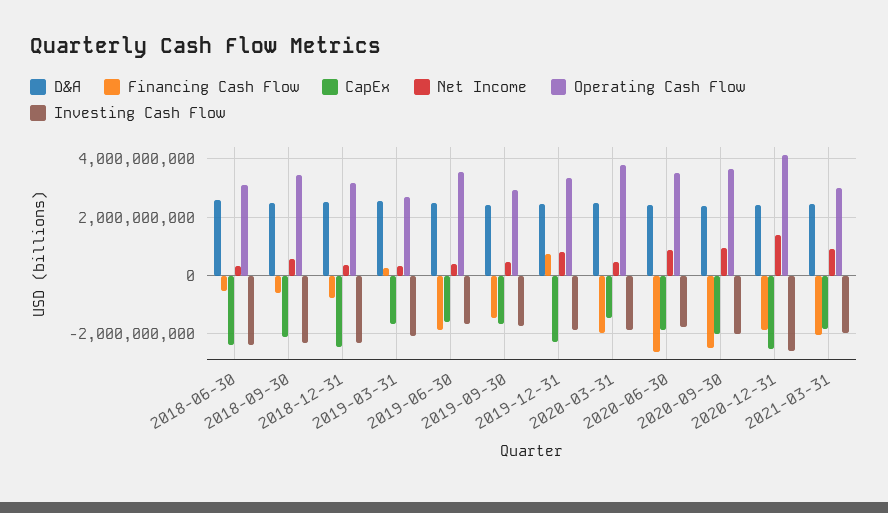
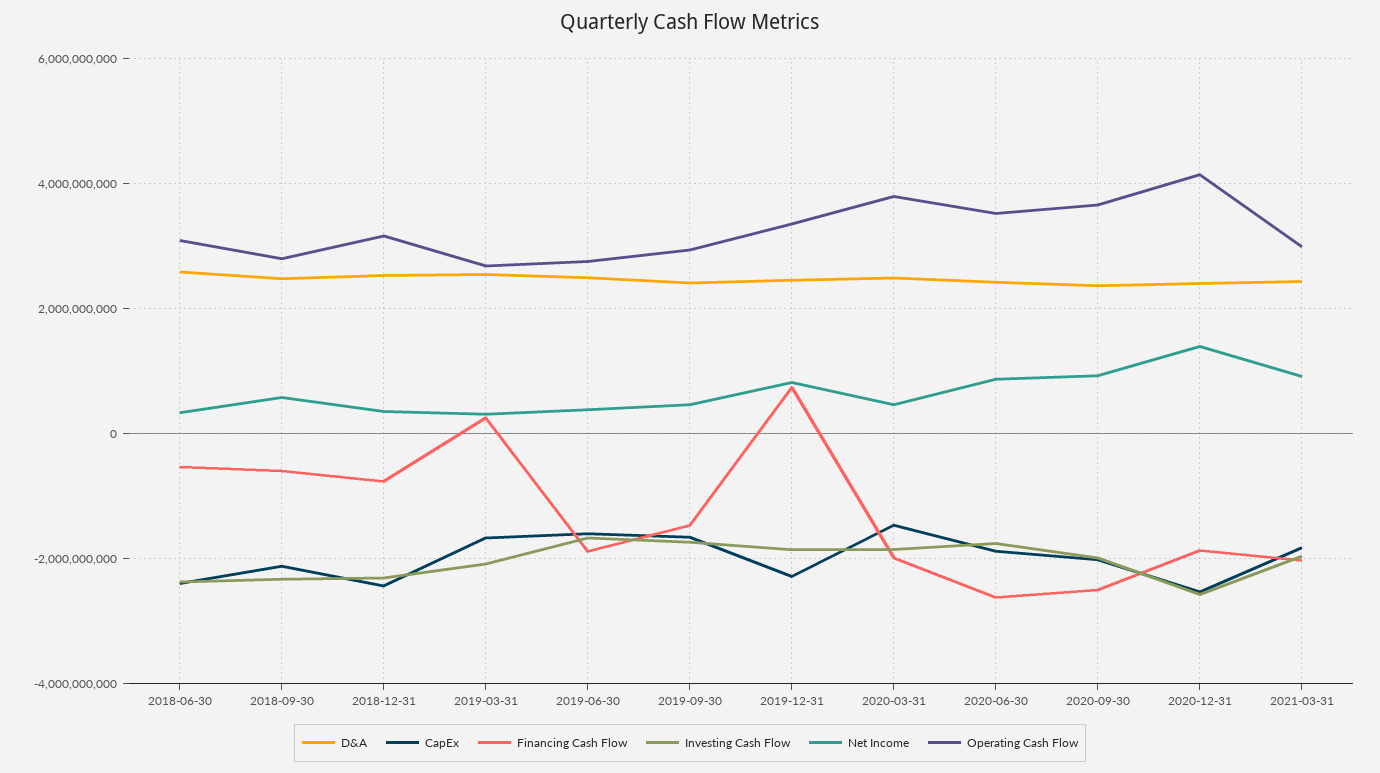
  {
    "D&A": {
      "2018-06-30": 2600000000,
      "2018-09-30": 2400000000,
      "2018-12-31": 2600000000,
      "2019-03-31": 2600000000,
      "2019-06-30": 2600000000,
      "2019-09-30": 2400000000,
      "2019-12-31": 2400000000,
      "2020-03-31": 2400000000,
      "2020-06-30": 2400000000,
      "2020-09-30": 2400000000,
      "2020-12-31": 2400000000,
      "2021-03-31": 2400000000
    },
    "Financing Cash Flow": {
      "2018-06-30": -600000000,
      "2018-09-30": -600000000,
      "2018-12-31": -800000000,
      "2019-03-31": 200000000,
      "2019-06-30": -1800000000,
      "2019-09-30": -1400000000,
      "2019-12-31": 800000000,
      "2020-03-31": -2000000000,
      "2020-06-30": -2600000000,
      "2020-09-30": -2400000000,
      "2020-12-31": -1800000000,
      "2021-03-31": -2000000000
    },
    "CapEx": {
      "2018-06-30": -2400000000,
      "2018-09-30": -2200000000,
      "2018-12-31": -2400000000,
      "2019-03-31": -1600000000,
      "2019-06-30": -1600000000,
      "2019-09-30": -1600000000,
      "2019-12-31": -2200000000,
      "2020-03-31": -1400000000,
      "2020-06-30": -1800000000,
      "2020-09-30": -2000000000,
      "2020-12-31": -2600000000,
      "2021-03-31": -1800000000
    },
    "Net Income": {
      "2018-06-30": 400000000,
      "2018-09-30": 600000000,
      "2018-12-31": 400000000,
      "2019-03-31": 400000000,
      "2019-06-30": 400000000,
      "2019-09-30": 400000000,
      "2019-12-31": 800000000,
      "2020-03-31": 400000000,
      "2020-06-30": 800000000,
      "2020-09-30": 1000000000,
      "2020-12-31": 1400000000,
      "2021-03-31": 1000000000
    },
    "Operating Cash Flow": {
      "2018-06-30": 3000000000,
-     "2018-09-30": 3500000000,
+     "2018-09-30": 2800000000,
      "2018-12-31": 3200000000,
      "2019-03-31": 2600000000,
-     "2019-06-30": 3500000000,
+     "2019-06-30": 2800000000,
      "2019-09-30": 3000000000,
      "2019-12-31": 3400000000,
      "2020-03-31": 3800000000,
      "2020-06-30": 3600000000,
      "2020-09-30": 3600000000,
      "2020-12-31": 4200000000,
      "2021-03-31": 3000000000
    },
    "Investing Cash Flow": {
      "2018-06-30": -2400000000,
      "2018-09-30": -2400000000,
      "2018-12-31": -2400000000,
      "2019-03-31": -2000000000,
      "2019-06-30": -1600000000,
      "2019-09-30": -1800000000,
      "2019-12-31": -1800000000,
      "2020-03-31": -1800000000,
      "2020-06-30": -1800000000,
      "2020-09-30": -2000000000,
      "2020-12-31": -2600000000,
      "2021-03-31": -2000000000
    }
  }

